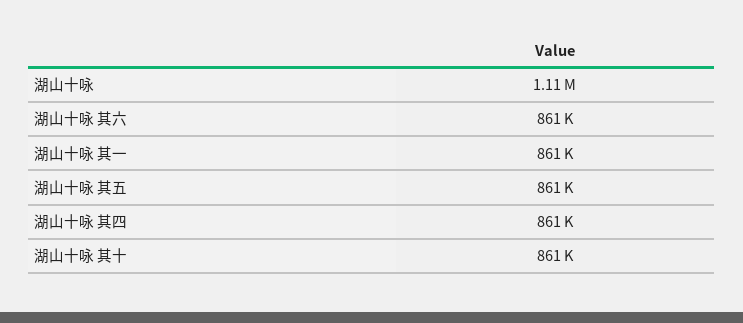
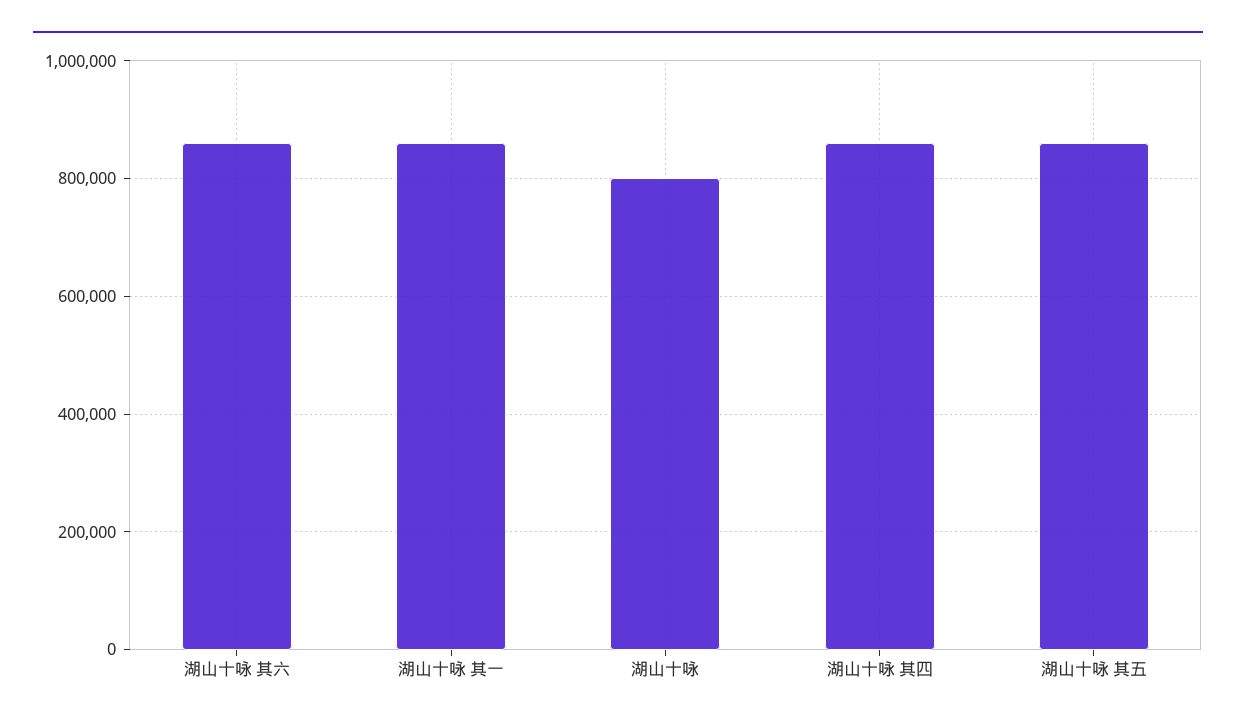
  {
-   "湖山十咏": 1110000,
+   "湖山十咏": 800000,
    "湖山十咏 其六": 861000,
    "湖山十咏 其一": 861000,
    "湖山十咏 其五": 861000,
-   "湖山十咏 其四": 861000,
+   "湖山十咏 其四": 861000
-   "湖山十咏 其十": 861000
  }

